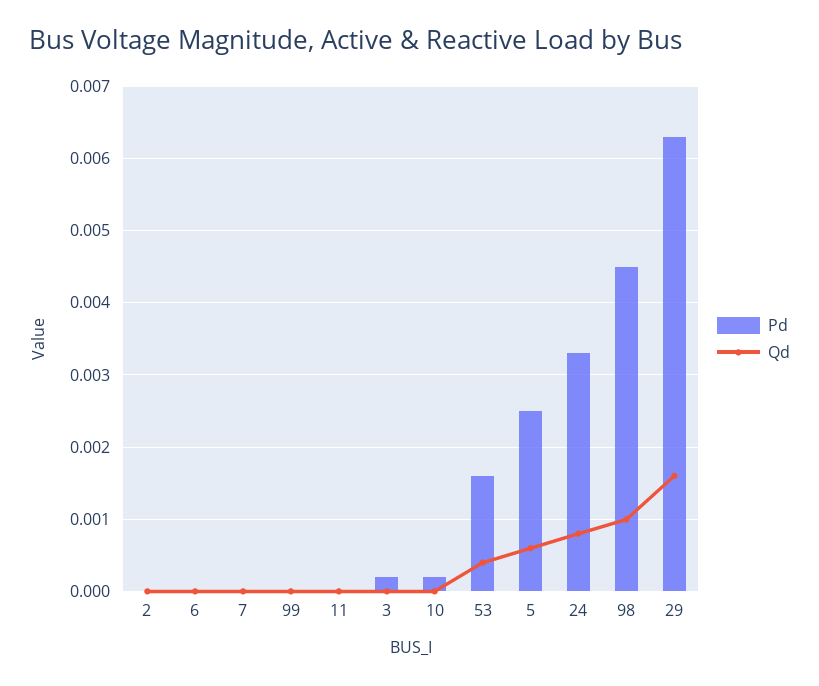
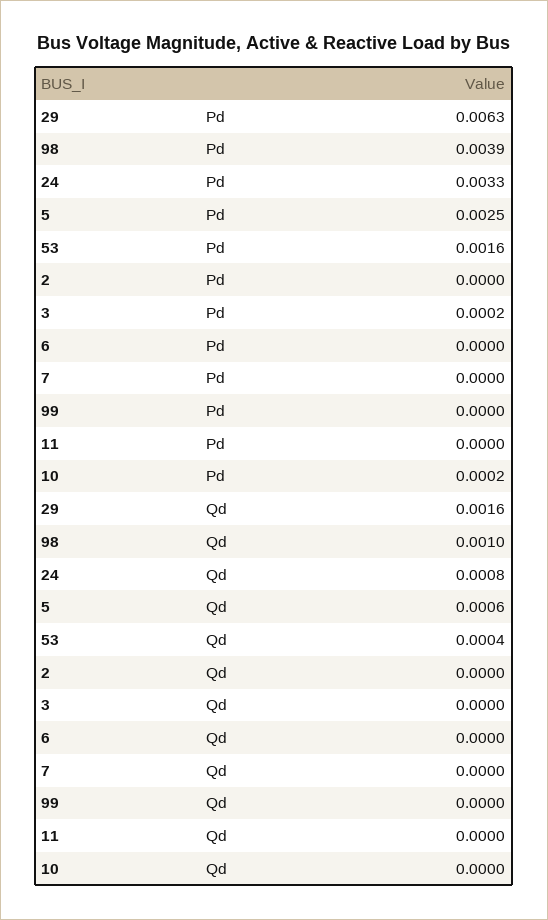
  {
    "Pd": {
      "2": 0,
      "6": 0,
      "7": 0,
      "99": 0,
      "11": 0,
      "3": 0.0002,
      "10": 0.0002,
      "53": 0.0016,
      "5": 0.0025,
      "24": 0.0033,
-     "98": 0.0045,
+     "98": 0.0039,
      "29": 0.0063
    },
    "Qd": {
      "2": 0,
      "6": 0,
      "7": 0,
      "99": 0,
      "11": 0,
      "3": 0,
      "10": 0,
      "53": 0.0004,
      "5": 0.0006,
      "24": 0.0008,
      "98": 0.001,
      "29": 0.0016
    }
  }

